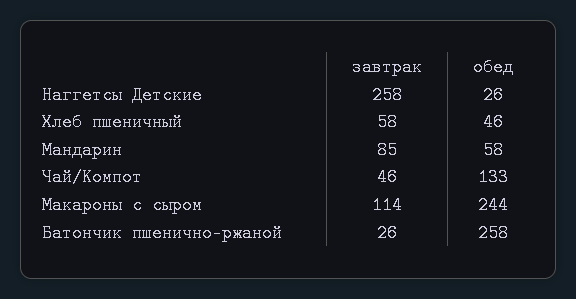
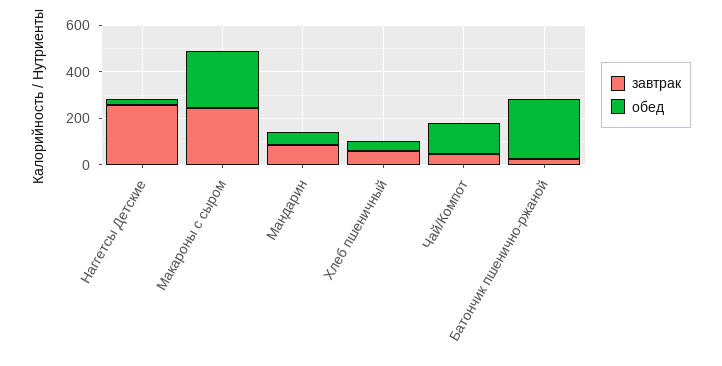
  {
    "завтрак": {
      "Наггетсы Детские": 258,
      "Хлеб пшеничный": 58,
      "Мандарин": 85,
      "Чай/Компот": 46,
-     "Макароны с сыром": 114,
+     "Макароны с сыром": 250,
      "Батончик пшенично-ржаной": 26
    },
    "обед": {
      "Наггетсы Детские": 26,
      "Хлеб пшеничный": 46,
      "Мандарин": 58,
      "Чай/Компот": 133,
      "Макароны с сыром": 244,
      "Батончик пшенично-ржаной": 258
    }
  }

